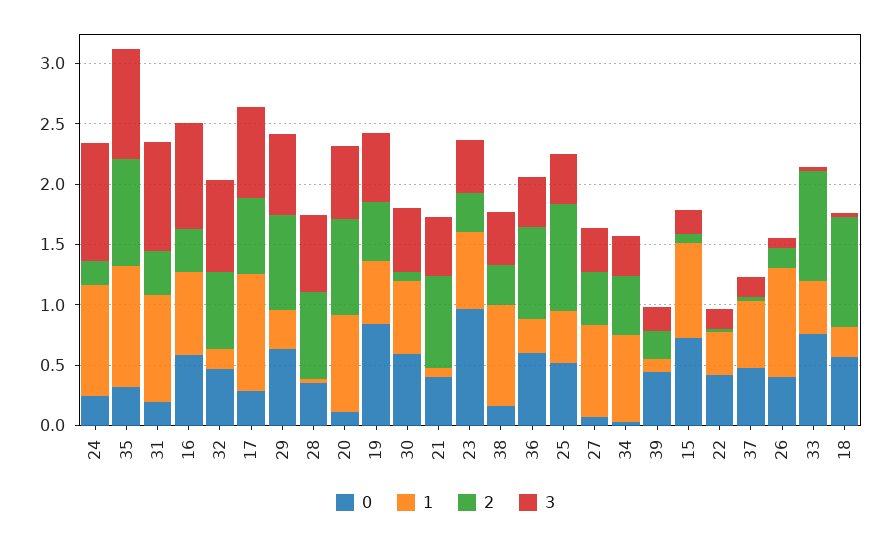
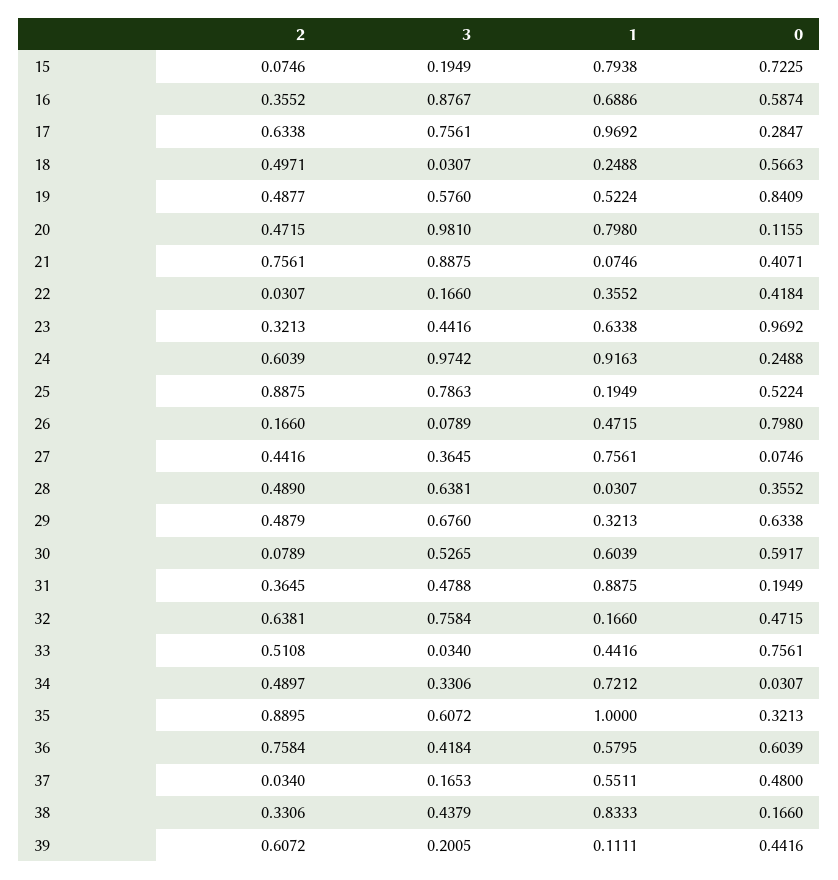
  {
    "0": {
      "24": 0.2488,
      "35": 0.3213,
      "31": 0.1949,
      "16": 0.5874,
      "32": 0.4715,
      "17": 0.2847,
      "29": 0.6338,
      "28": 0.3552,
      "20": 0.1155,
      "19": 0.8409,
      "30": 0.5917,
      "21": 0.4071,
      "23": 0.9692,
      "38": 0.166,
      "36": 0.6039,
      "25": 0.5224,
      "27": 0.0746,
      "34": 0.0307,
      "39": 0.4416,
      "15": 0.7225,
      "22": 0.4184,
      "37": 0.48,
-     "26": 0.4,
+     "26": 0.798,
      "33": 0.7561,
      "18": 0.5663
    },
    "1": {
      "24": 0.9163,
      "35": 1,
      "31": 0.8875,
      "16": 0.6886,
      "32": 0.166,
      "17": 0.9692,
      "29": 0.3213,
      "28": 0.0307,
      "20": 0.798,
      "19": 0.5224,
      "30": 0.6039,
      "21": 0.0746,
      "23": 0.6338,
      "38": 0.8333,
-     "36": 0.3,
+     "36": 0.5795,
-     "25": 0.4,
+     "25": 0.1949,
      "27": 0.7561,
      "34": 0.7212,
      "39": 0.1111,
      "15": 0.7938,
      "22": 0.3552,
      "37": 0.5511,
-     "26": 0.9,
+     "26": 0.4715,
      "33": 0.4416,
      "18": 0.2488
    },
    "2": {
-     "24": 0.2,
+     "24": 0.6039,
      "35": 0.8895,
      "31": 0.3645,
      "16": 0.3552,
      "32": 0.6381,
      "17": 0.6338,
-     "29": 0.8,
+     "29": 0.4879,
-     "28": 0.7,
+     "28": 0.489,
-     "20": 0.8,
+     "20": 0.4715,
      "19": 0.4877,
      "30": 0.0789,
      "21": 0.7561,
      "23": 0.3213,
      "38": 0.3306,
      "36": 0.7584,
      "25": 0.8875,
      "27": 0.4416,
      "34": 0.4897,
-     "39": 0.2,
+     "39": 0.6072,
      "15": 0.0746,
      "22": 0.0307,
      "37": 0.034,
      "26": 0.166,
-     "33": 0.9,
+     "33": 0.5108,
-     "18": 0.9
+     "18": 0.4971
    },
    "3": {
      "24": 0.9742,
-     "35": 0.9,
+     "35": 0.6072,
-     "31": 0.9,
+     "31": 0.4788,
      "16": 0.8767,
      "32": 0.7584,
      "17": 0.7561,
      "29": 0.676,
      "28": 0.6381,
-     "20": 0.6,
+     "20": 0.981,
      "19": 0.576,
      "30": 0.5265,
-     "21": 0.5,
+     "21": 0.8875,
      "23": 0.4416,
      "38": 0.4379,
      "36": 0.4184,
-     "25": 0.4,
+     "25": 0.7863,
      "27": 0.3645,
      "34": 0.3306,
      "39": 0.2005,
      "15": 0.1949,
      "22": 0.166,
      "37": 0.1653,
      "26": 0.0789,
      "33": 0.034,
      "18": 0.0307
    }
  }

